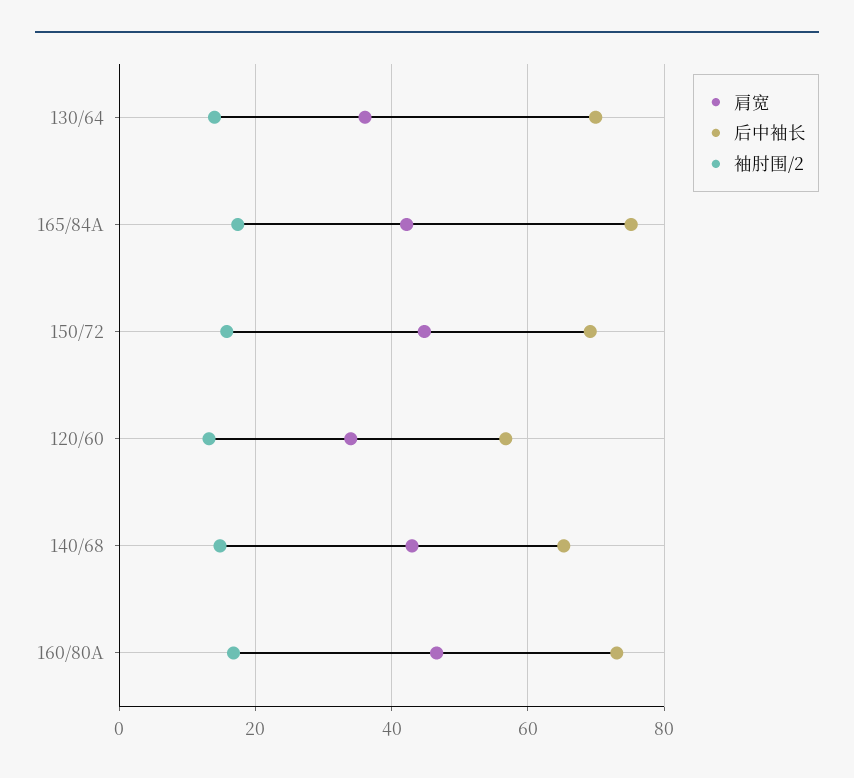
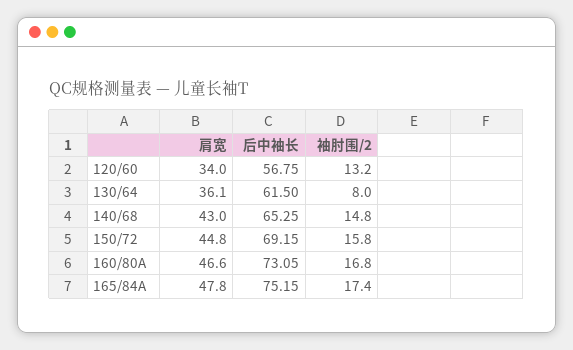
  {
    "肩宽": {
      "130/64": 36.1,
-     "165/84A": 42,
+     "165/84A": 47.8,
      "150/72": 44.8,
      "120/60": 34,
      "140/68": 43,
      "160/80A": 46.6
    },
    "后中袖长": {
-     "130/64": 70,
+     "130/64": 61.5,
      "165/84A": 75.15,
      "150/72": 69.15,
      "120/60": 56.75,
      "140/68": 65.25,
      "160/80A": 73.05
    },
    "袖肘围/2": {
-     "130/64": 14,
+     "130/64": 8,
      "165/84A": 17.4,
      "150/72": 15.8,
      "120/60": 13.2,
      "140/68": 14.8,
      "160/80A": 16.8
    }
  }

